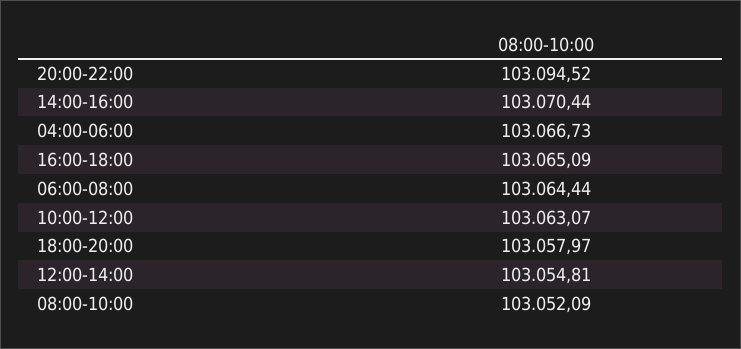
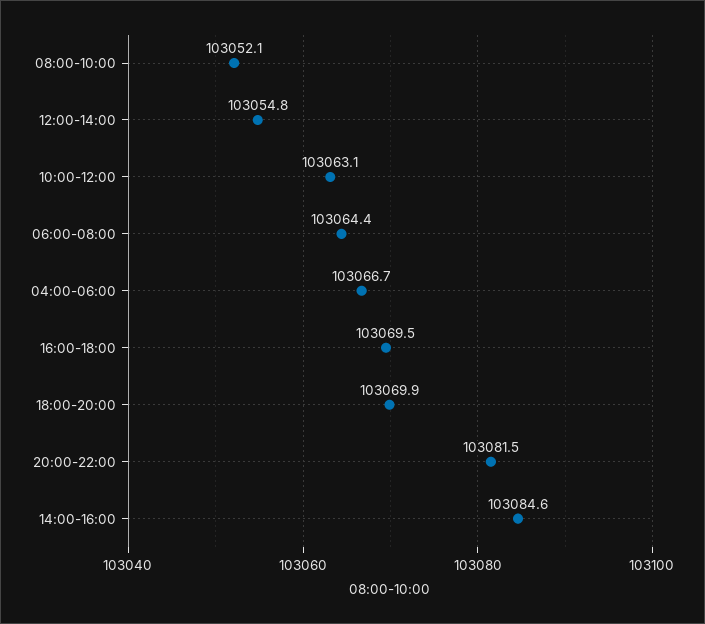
  {
-   "20:00-22:00": 103094.52,
+   "20:00-22:00": 103081.5,
-   "14:00-16:00": 103070.44,
+   "14:00-16:00": 103084.6,
    "04:00-06:00": 103066.73,
-   "16:00-18:00": 103065.09,
+   "16:00-18:00": 103069.5,
    "06:00-08:00": 103064.44,
    "10:00-12:00": 103063.07,
-   "18:00-20:00": 103057.97,
+   "18:00-20:00": 103069.9,
    "12:00-14:00": 103054.81,
    "08:00-10:00": 103052.09
  }

